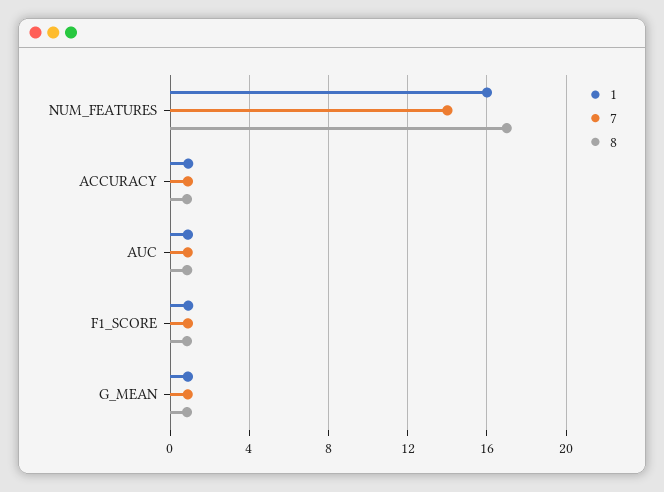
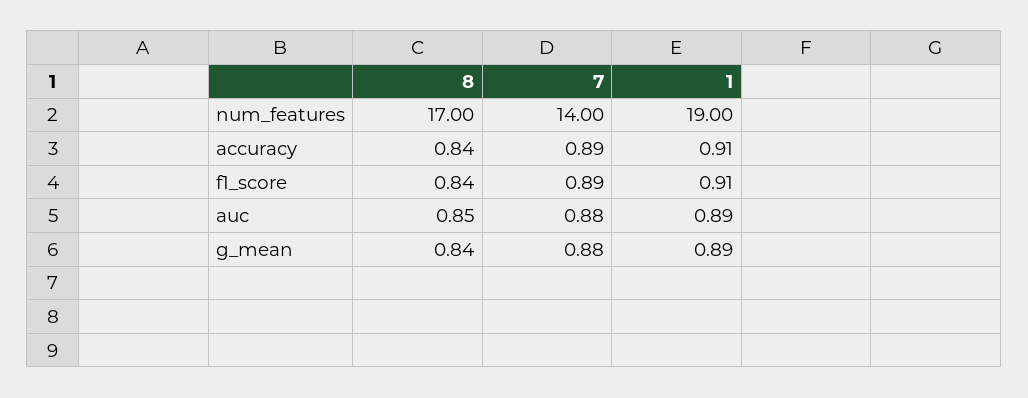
  {
    "1": {
-     "NUM_FEATURES": 16,
+     "NUM_FEATURES": 19,
      "ACCURACY": 0.91,
      "AUC": 0.89,
      "F1_SCORE": 0.91,
      "G_MEAN": 0.89
    },
    "7": {
      "NUM_FEATURES": 14,
      "ACCURACY": 0.89,
      "AUC": 0.88,
      "F1_SCORE": 0.89,
      "G_MEAN": 0.88
    },
    "8": {
      "NUM_FEATURES": 17,
      "ACCURACY": 0.84,
      "AUC": 0.85,
      "F1_SCORE": 0.84,
      "G_MEAN": 0.84
    }
  }

